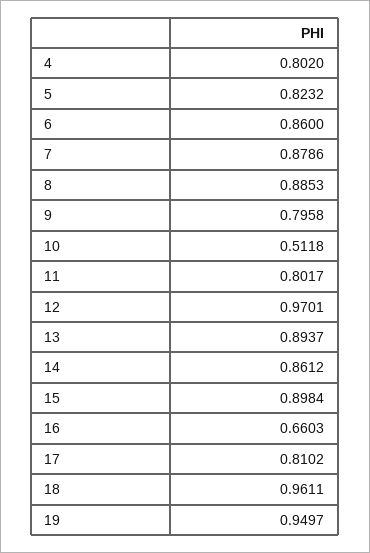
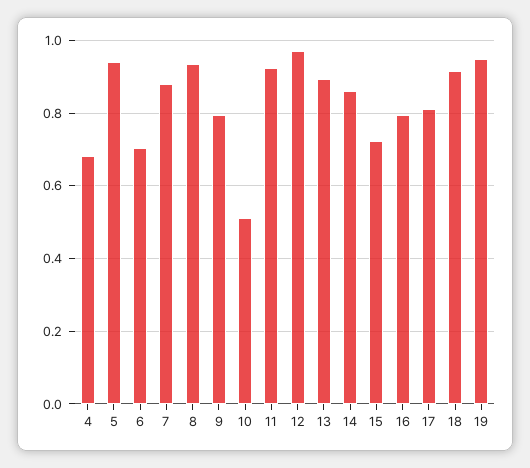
  {
-   "4": 0.802,
+   "4": 0.68,
-   "5": 0.8232,
+   "5": 0.94,
-   "6": 0.86,
+   "6": 0.7,
    "7": 0.8786,
-   "8": 0.8853,
+   "8": 0.94,
    "9": 0.7958,
    "10": 0.5118,
-   "11": 0.8017,
+   "11": 0.92,
    "12": 0.9701,
    "13": 0.8937,
    "14": 0.8612,
-   "15": 0.8984,
+   "15": 0.72,
-   "16": 0.6603,
+   "16": 0.8,
    "17": 0.8102,
-   "18": 0.9611,
+   "18": 0.92,
    "19": 0.9497
  }

